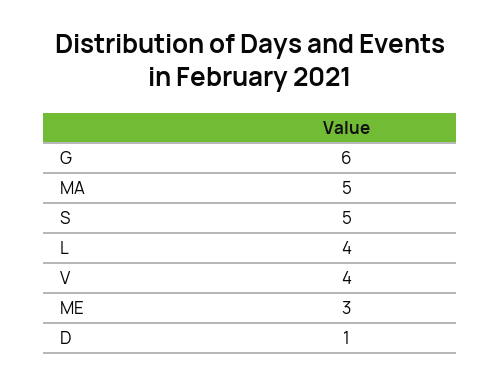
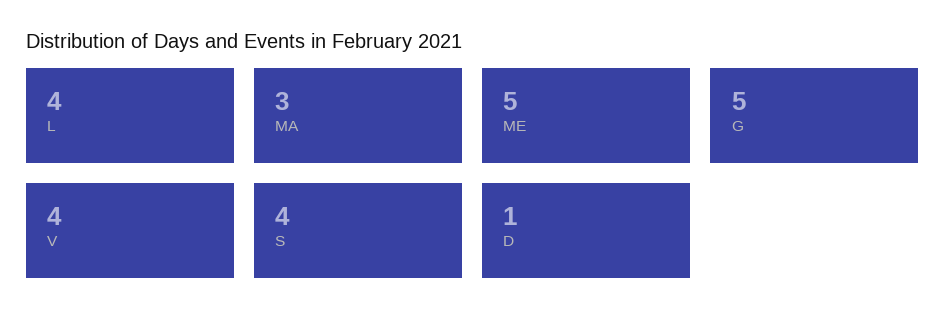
  {
-   "G": 6,
+   "G": 5,
-   "MA": 5,
+   "MA": 3,
-   "S": 5,
+   "S": 4,
    "L": 4,
    "V": 4,
-   "ME": 3,
+   "ME": 5,
    "D": 1
  }

